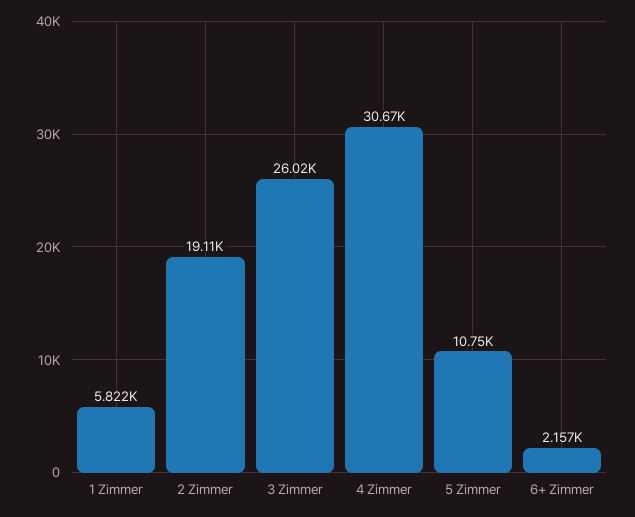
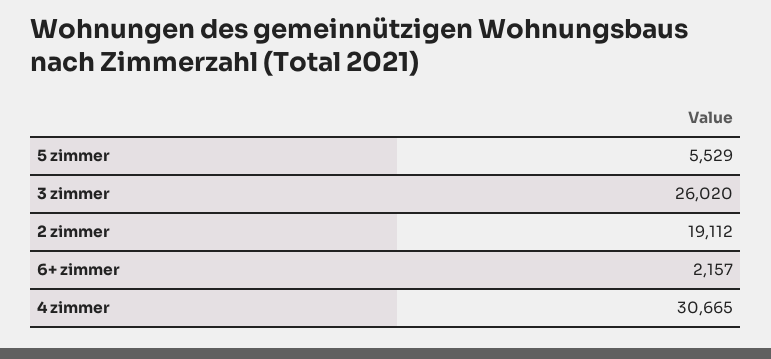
  {
-   "1 Zimmer": 5822,
    "2 Zimmer": 19112,
    "3 Zimmer": 26020,
    "4 Zimmer": 30665,
-   "5 Zimmer": 10750,
+   "5 Zimmer": 5529,
    "6+ Zimmer": 2157
  }

